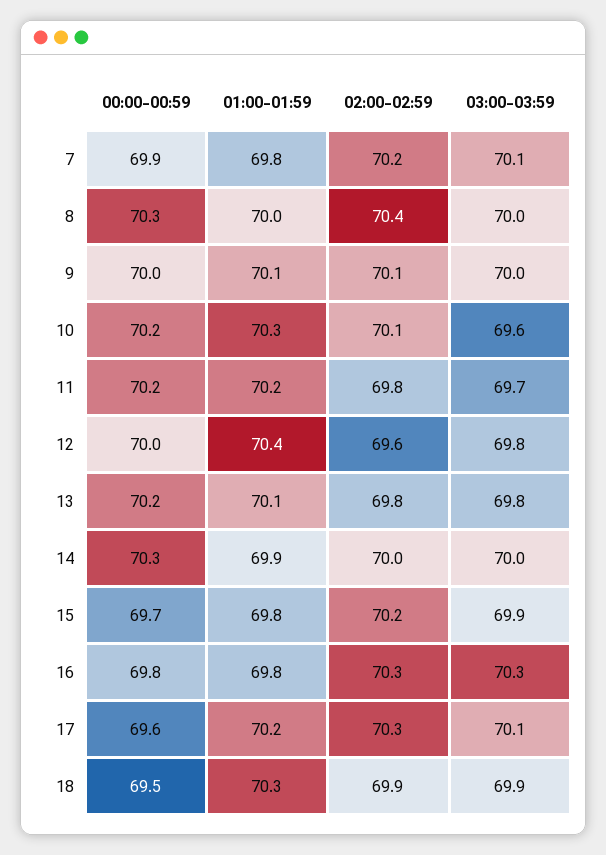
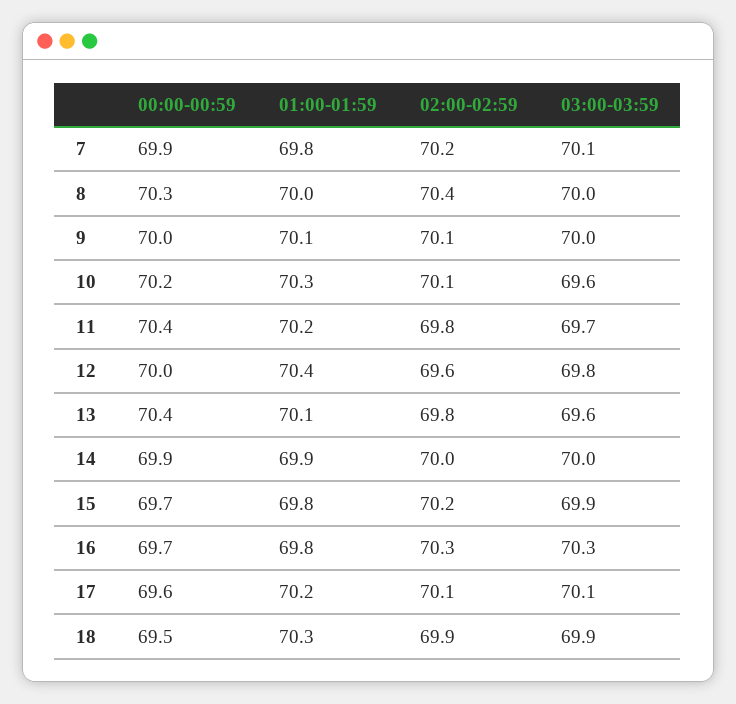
  {
    "00:00-00:59": {
      "7": 69.9,
      "8": 70.3,
      "9": 70,
      "10": 70.2,
-     "11": 70.2,
+     "11": 70.4,
      "12": 70,
-     "13": 70.2,
+     "13": 70.4,
-     "14": 70.3,
+     "14": 69.9,
      "15": 69.7,
-     "16": 69.8,
+     "16": 69.7,
      "17": 69.6,
      "18": 69.5
    },
    "01:00-01:59": {
      "7": 69.8,
      "8": 70,
      "9": 70.1,
      "10": 70.3,
      "11": 70.2,
      "12": 70.4,
      "13": 70.1,
      "14": 69.9,
      "15": 69.8,
      "16": 69.8,
      "17": 70.2,
      "18": 70.3
    },
    "02:00-02:59": {
      "7": 70.2,
      "8": 70.4,
      "9": 70.1,
      "10": 70.1,
      "11": 69.8,
      "12": 69.6,
      "13": 69.8,
      "14": 70,
      "15": 70.2,
      "16": 70.3,
-     "17": 70.3,
+     "17": 70.1,
      "18": 69.9
    },
    "03:00-03:59": {
      "7": 70.1,
      "8": 70,
      "9": 70,
      "10": 69.6,
      "11": 69.7,
      "12": 69.8,
-     "13": 69.8,
+     "13": 69.6,
      "14": 70,
      "15": 69.9,
      "16": 70.3,
      "17": 70.1,
      "18": 69.9
    }
  }

